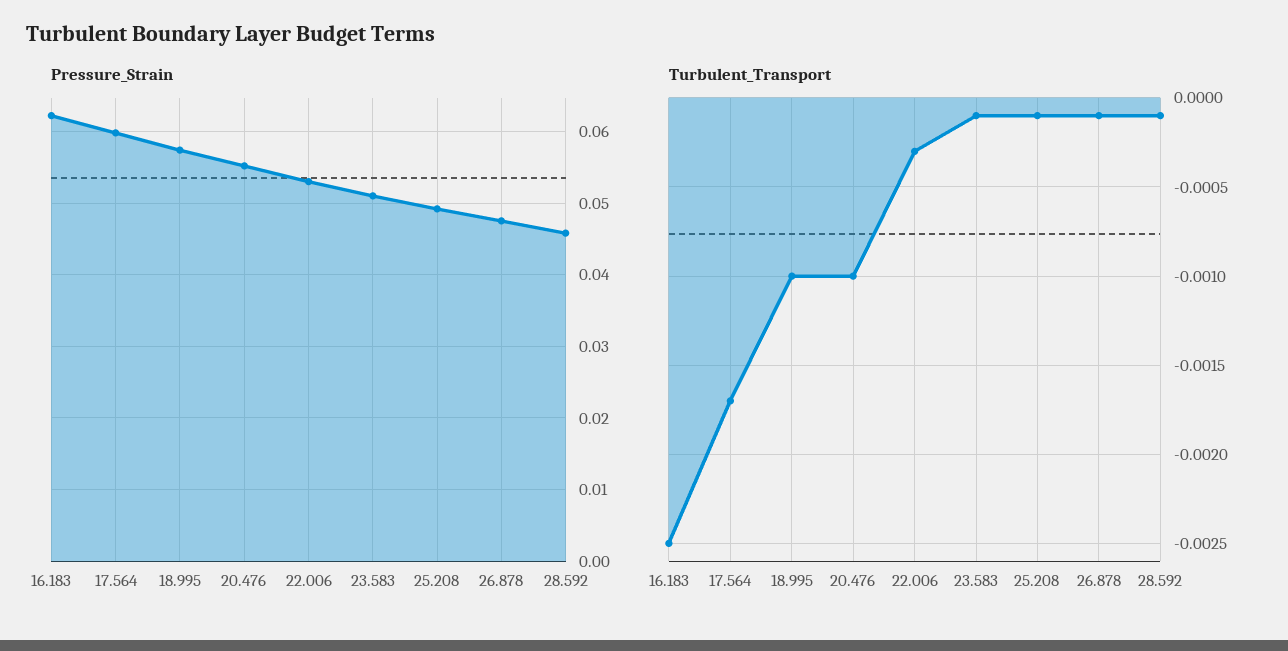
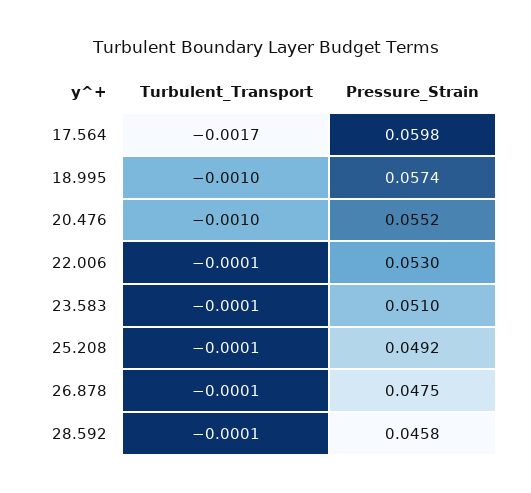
  {
    "Pressure_Strain": {
-     "16.183": 0.062,
      "17.564": 0.0598,
      "18.995": 0.0574,
      "20.476": 0.0552,
      "22.006": 0.053,
      "23.583": 0.051,
      "25.208": 0.0492,
      "26.878": 0.0475,
      "28.592": 0.0458
    },
    "Turbulent_Transport": {
-     "16.183": -0.0025,
      "17.564": -0.0017,
      "18.995": -0.001,
      "20.476": -0.001,
-     "22.006": -0.0003,
+     "22.006": -0.0001,
      "23.583": -0.0001,
      "25.208": -0.0001,
      "26.878": -0.0001,
      "28.592": -0.0001
    }
  }

